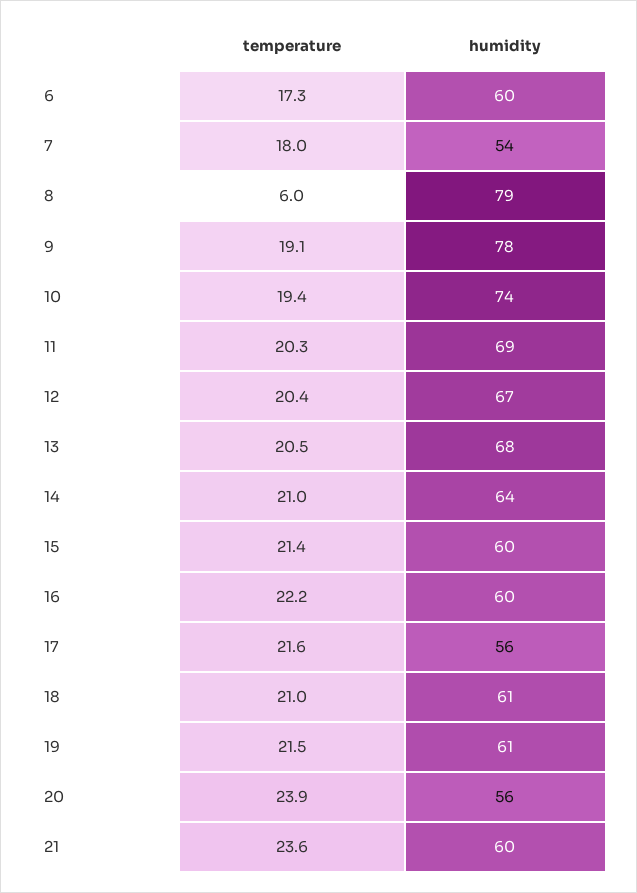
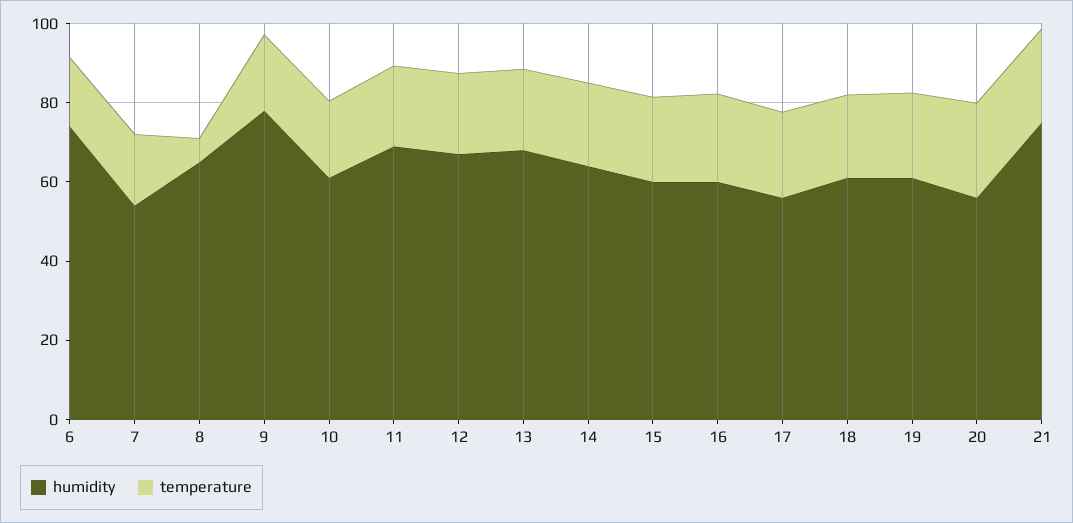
  {
    "temperature": {
      "6": 17.3,
      "7": 18,
      "8": 6,
      "9": 19.1,
      "10": 19.4,
      "11": 20.3,
      "12": 20.4,
      "13": 20.5,
      "14": 21,
      "15": 21.4,
      "16": 22.2,
      "17": 21.6,
      "18": 21,
      "19": 21.5,
      "20": 23.9,
      "21": 23.6
    },
    "humidity": {
-     "6": 60,
+     "6": 75,
      "7": 54,
-     "8": 79,
+     "8": 65,
      "9": 78,
-     "10": 74,
+     "10": 60,
      "11": 69,
      "12": 67,
      "13": 68,
      "14": 64,
      "15": 60,
      "16": 60,
      "17": 56,
      "18": 61,
      "19": 61,
      "20": 56,
-     "21": 60
+     "21": 75
    }
  }

